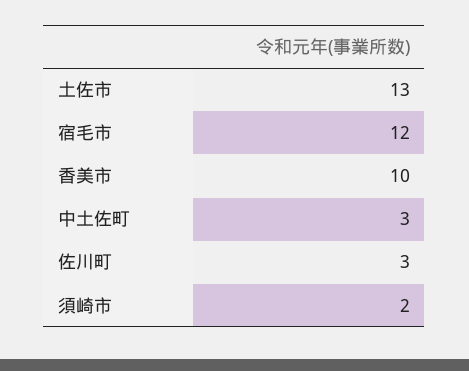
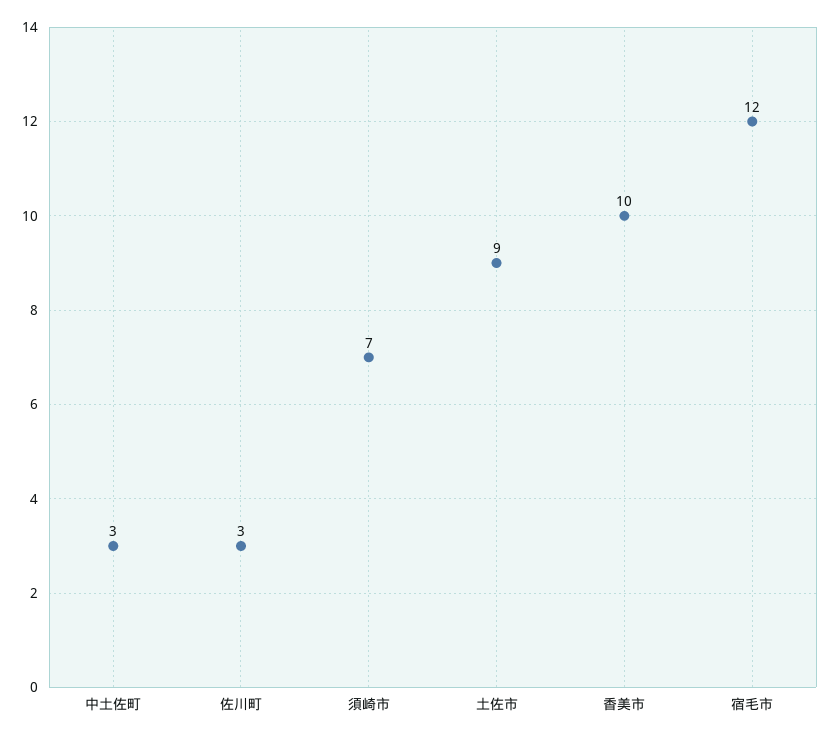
  {
-   "土佐市": 13,
+   "土佐市": 9,
    "宿毛市": 12,
    "香美市": 10,
    "中土佐町": 3,
    "佐川町": 3,
-   "須崎市": 2
+   "須崎市": 7
  }

